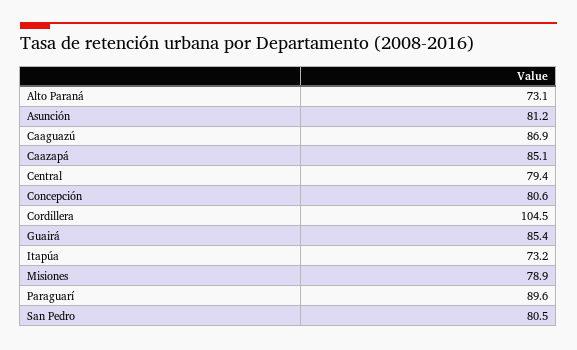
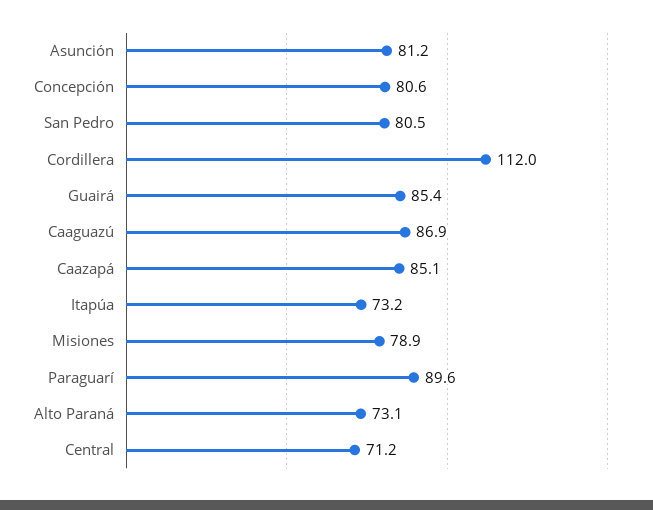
  {
    "Alto Paraná": 73.1,
    "Asunción": 81.2,
    "Caaguazú": 86.9,
    "Caazapá": 85.1,
-   "Central": 79.4,
+   "Central": 71.2,
    "Concepción": 80.6,
-   "Cordillera": 104.5,
+   "Cordillera": 112,
    "Guairá": 85.4,
    "Itapúa": 73.2,
    "Misiones": 78.9,
    "Paraguarí": 89.6,
    "San Pedro": 80.5
  }

